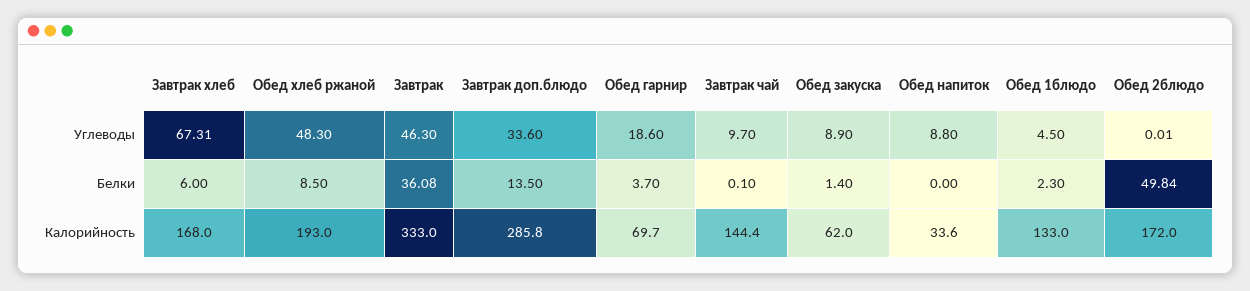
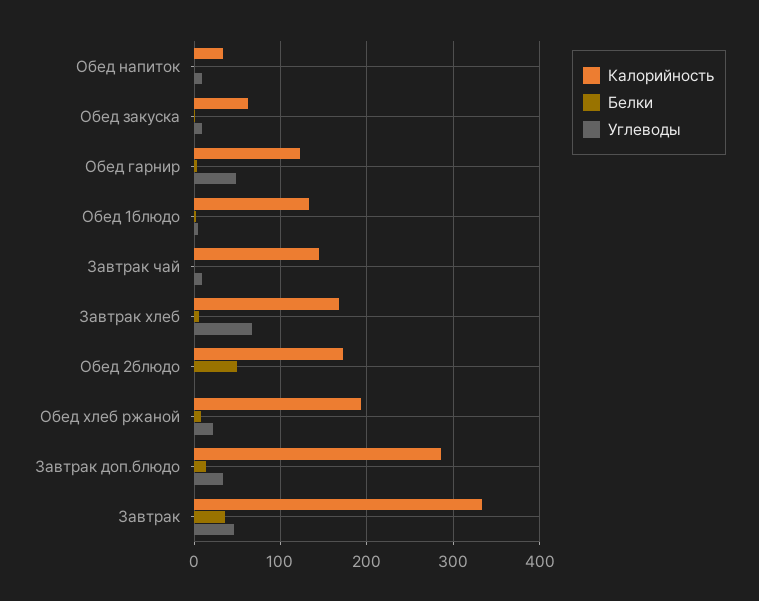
  {
    "Углеводы": {
      "Завтрак хлеб": 67.31,
-     "Обед хлеб ржаной": 48.3,
+     "Обед хлеб ржаной": 20,
      "Завтрак": 46.3,
      "Завтрак доп.блюдо": 33.6,
-     "Обед гарнир": 18.6,
+     "Обед гарнир": 50,
      "Завтрак чай": 9.7,
      "Обед закуска": 8.9,
      "Обед напиток": 8.8,
      "Обед 1блюдо": 4.5,
      "Обед 2блюдо": 0.01
    },
    "Белки": {
      "Завтрак хлеб": 6,
      "Обед хлеб ржаной": 8.5,
      "Завтрак": 36.08,
      "Завтрак доп.блюдо": 13.5,
      "Обед гарнир": 3.7,
      "Завтрак чай": 0.1,
      "Обед закуска": 1.4,
      "Обед напиток": 0,
      "Обед 1блюдо": 2.3,
      "Обед 2блюдо": 49.84
    },
    "Калорийность": {
      "Завтрак хлеб": 168,
      "Обед хлеб ржаной": 193,
      "Завтрак": 333,
      "Завтрак доп.блюдо": 285.8,
-     "Обед гарнир": 69.7,
+     "Обед гарнир": 120,
      "Завтрак чай": 144.4,
      "Обед закуска": 62,
      "Обед напиток": 33.6,
      "Обед 1блюдо": 133,
      "Обед 2блюдо": 172
    }
  }

